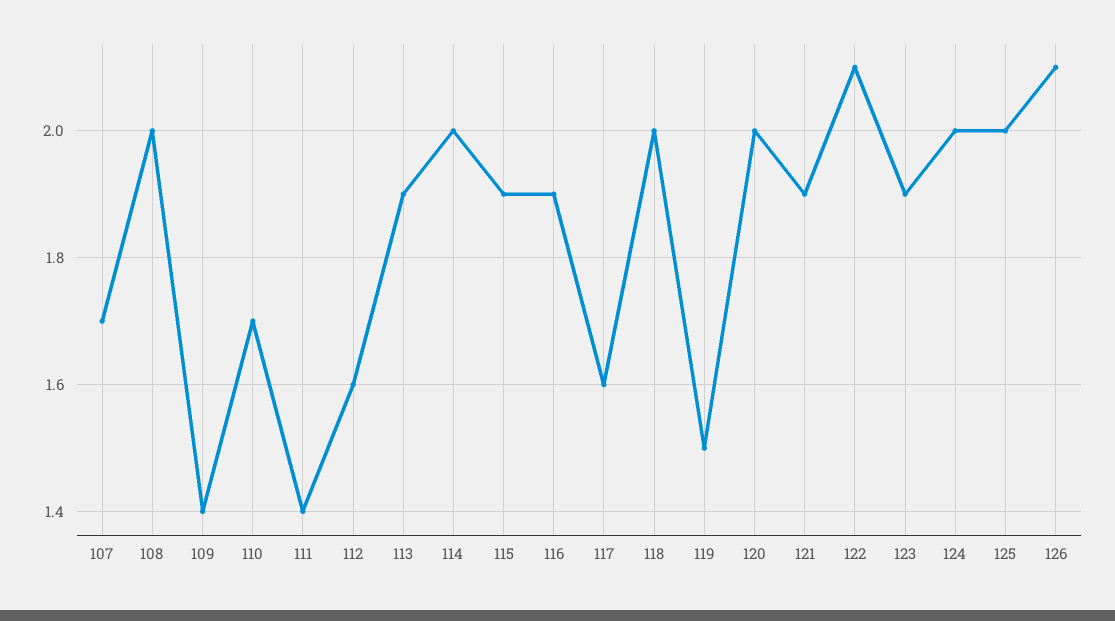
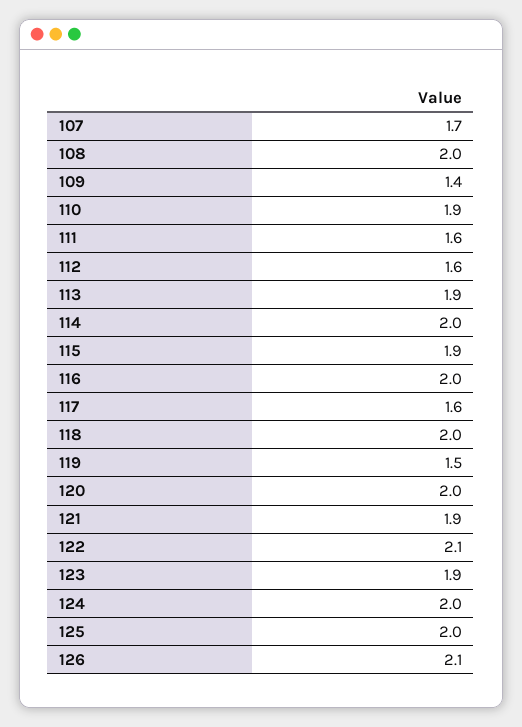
  {
    "107": 1.7,
    "108": 2,
    "109": 1.4,
-   "110": 1.7,
+   "110": 1.9,
-   "111": 1.4,
+   "111": 1.6,
    "112": 1.6,
    "113": 1.9,
    "114": 2,
    "115": 1.9,
-   "116": 1.9,
+   "116": 2,
    "117": 1.6,
    "118": 2,
    "119": 1.5,
    "120": 2,
    "121": 1.9,
    "122": 2.1,
    "123": 1.9,
    "124": 2,
    "125": 2,
    "126": 2.1
  }

